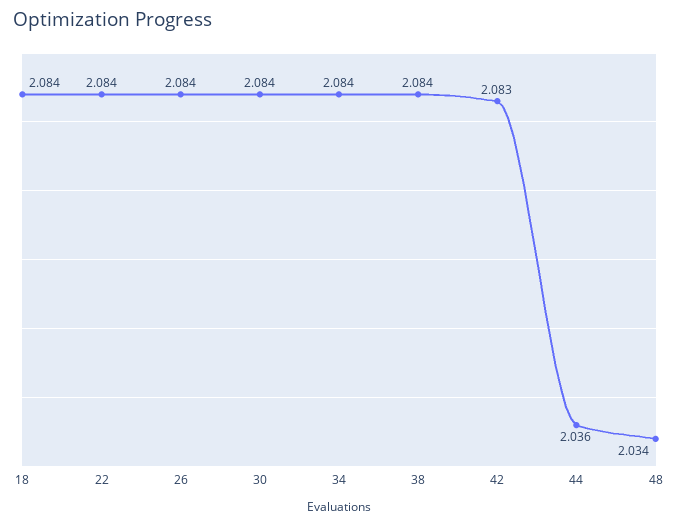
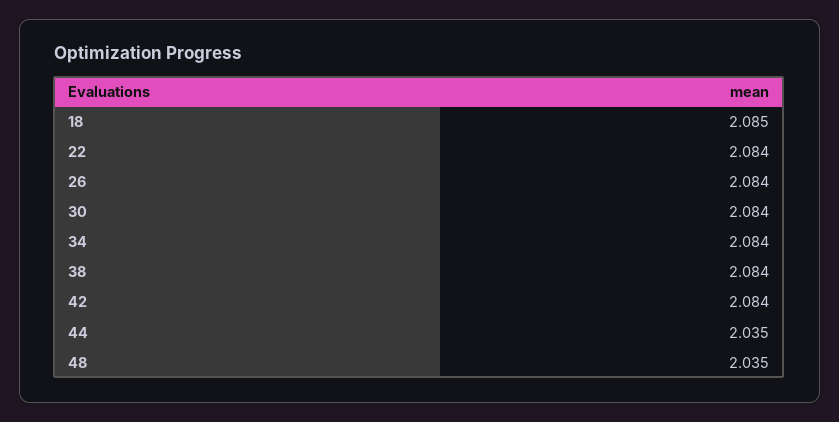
  {
-   "18": 2.084,
+   "18": 2.085,
    "22": 2.084,
    "26": 2.084,
    "30": 2.084,
    "34": 2.084,
    "38": 2.084,
-   "42": 2.083,
+   "42": 2.084,
-   "44": 2.036,
+   "44": 2.035,
-   "48": 2.034
+   "48": 2.035
  }

